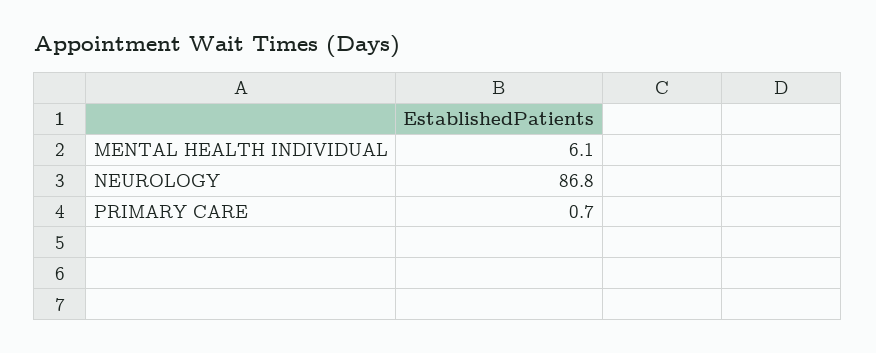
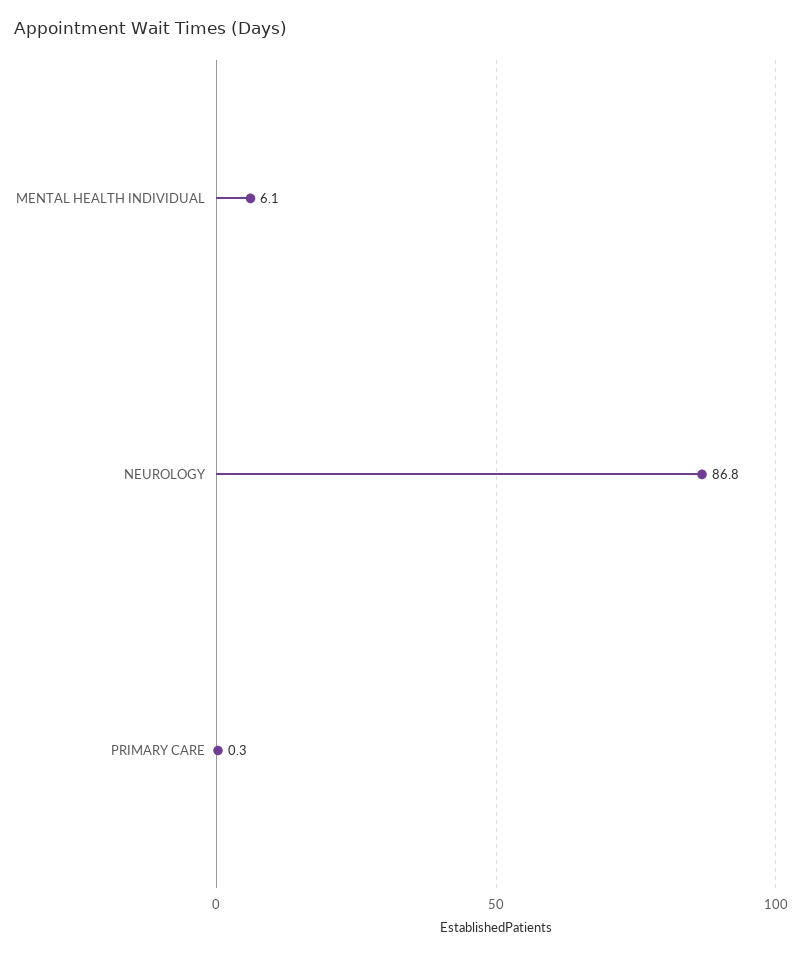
  {
    "MENTAL HEALTH INDIVIDUAL": 6.1,
    "NEUROLOGY": 86.8,
-   "PRIMARY CARE": 0.7
+   "PRIMARY CARE": 0.3
  }

